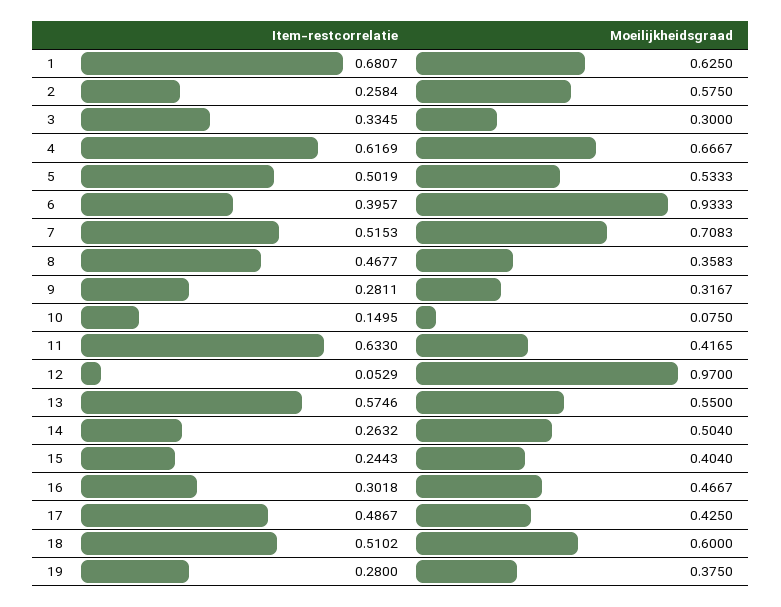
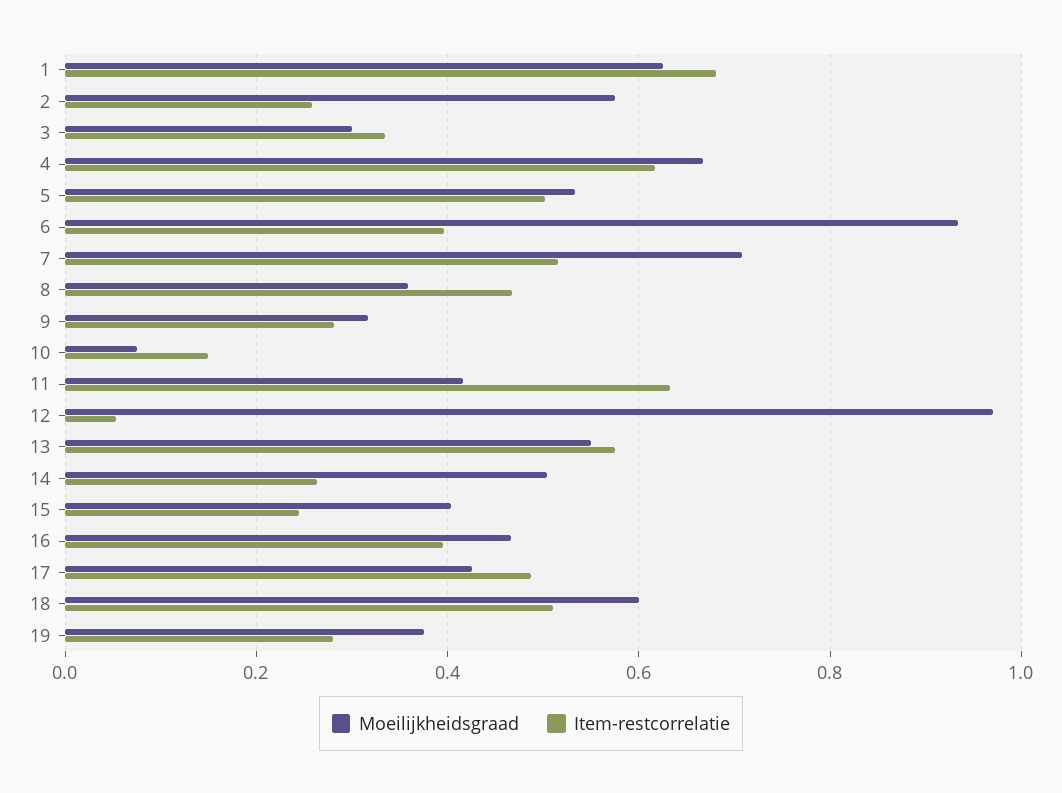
  {
    "Item-restcorrelatie": {
      "1": 0.6807,
      "2": 0.2584,
      "3": 0.3345,
      "4": 0.6169,
      "5": 0.5019,
      "6": 0.3957,
      "7": 0.5153,
      "8": 0.4677,
      "9": 0.2811,
      "10": 0.1495,
      "11": 0.633,
      "12": 0.0529,
      "13": 0.5746,
      "14": 0.2632,
      "15": 0.2443,
-     "16": 0.3018,
+     "16": 0.4,
      "17": 0.4867,
      "18": 0.5102,
      "19": 0.28
    },
    "Moeilijkheidsgraad": {
      "1": 0.625,
      "2": 0.575,
      "3": 0.3,
      "4": 0.6667,
      "5": 0.5333,
      "6": 0.9333,
      "7": 0.7083,
      "8": 0.3583,
      "9": 0.3167,
      "10": 0.075,
      "11": 0.4165,
      "12": 0.97,
      "13": 0.55,
      "14": 0.504,
      "15": 0.404,
      "16": 0.4667,
      "17": 0.425,
      "18": 0.6,
      "19": 0.375
    }
  }

